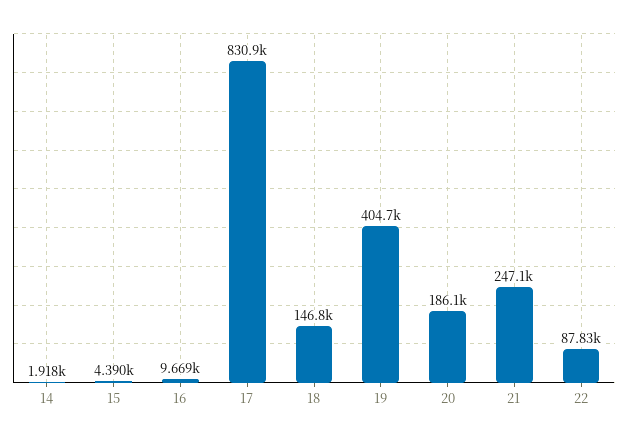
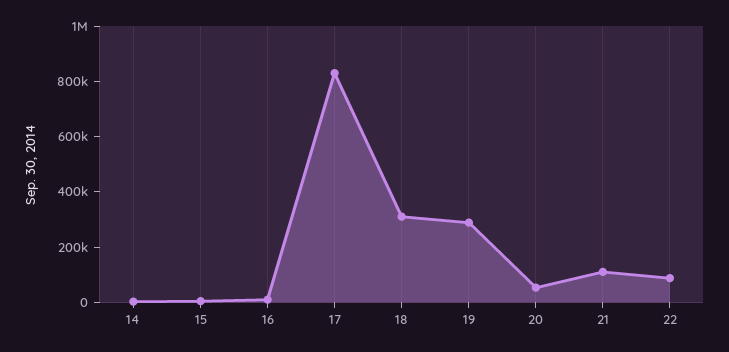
  {
    "14": 1918,
    "15": 4390,
    "16": 9669,
    "17": 830900,
-   "18": 146800,
+   "18": 300000,
-   "19": 404700,
+   "19": 300000,
-   "20": 186100,
+   "20": 50000,
-   "21": 247100,
+   "21": 100000,
    "22": 87830
  }

